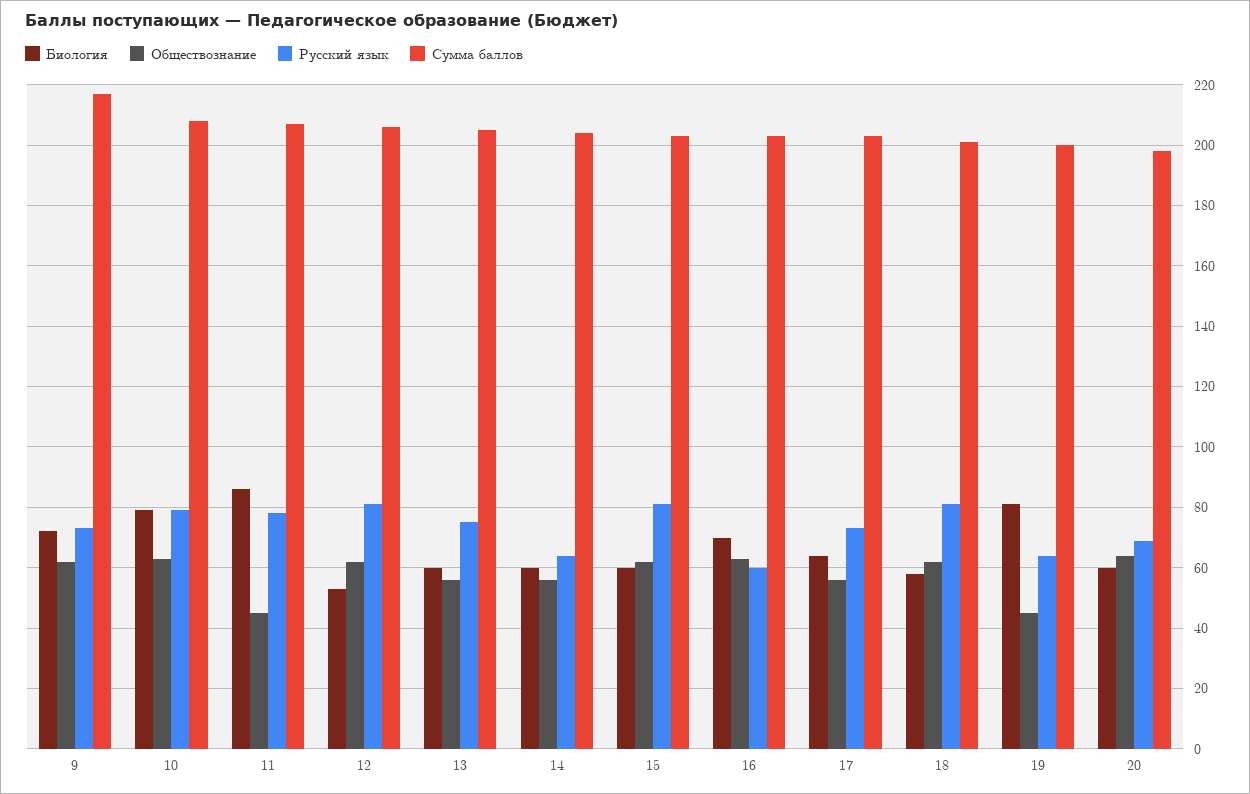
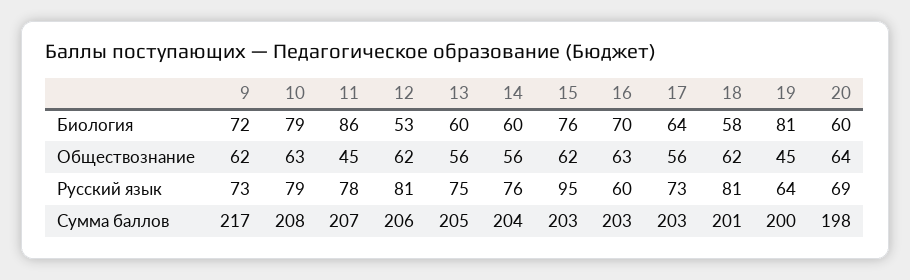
  {
    "Биология": {
      "9": 72,
      "10": 79,
      "11": 86,
      "12": 53,
      "13": 60,
      "14": 60,
-     "15": 60,
+     "15": 76,
      "16": 70,
      "17": 64,
      "18": 58,
      "19": 81,
      "20": 60
    },
    "Обществознание": {
      "9": 62,
      "10": 63,
      "11": 45,
      "12": 62,
      "13": 56,
      "14": 56,
      "15": 62,
      "16": 63,
      "17": 56,
      "18": 62,
      "19": 45,
      "20": 64
    },
    "Русский язык": {
      "9": 73,
      "10": 79,
      "11": 78,
      "12": 81,
      "13": 75,
-     "14": 65,
+     "14": 76,
-     "15": 80,
+     "15": 95,
      "16": 60,
      "17": 73,
      "18": 81,
      "19": 64,
      "20": 69
    },
    "Сумма баллов": {
      "9": 217,
      "10": 208,
      "11": 207,
      "12": 206,
      "13": 205,
      "14": 204,
      "15": 203,
      "16": 203,
      "17": 203,
      "18": 201,
      "19": 200,
      "20": 198
    }
  }

